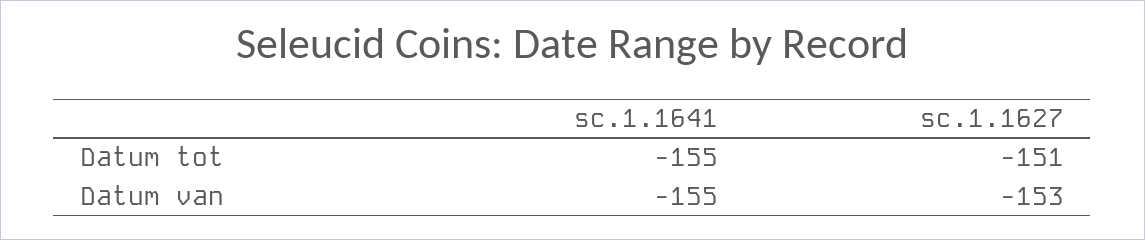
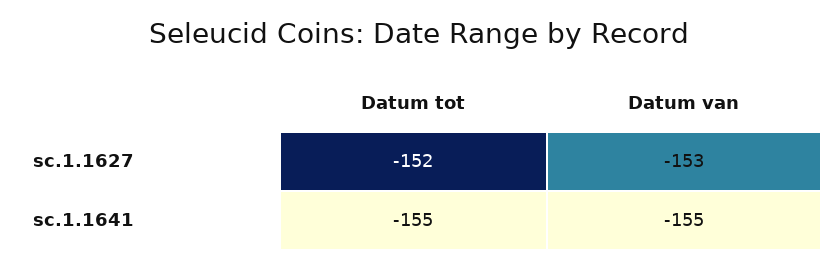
  {
    "sc.1.1641": {
      "Datum tot": -155,
      "Datum van": -155
    },
    "sc.1.1627": {
-     "Datum tot": -151,
+     "Datum tot": -152,
      "Datum van": -153
    }
  }

